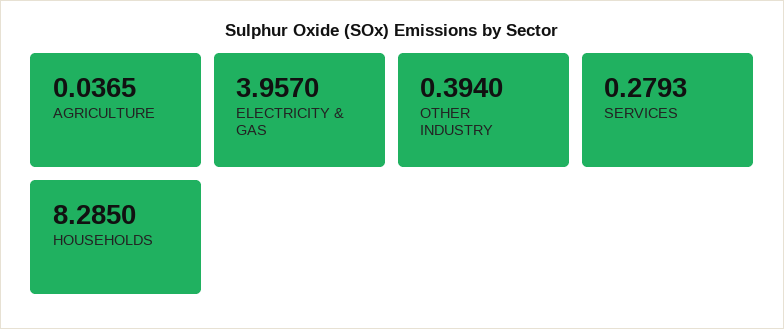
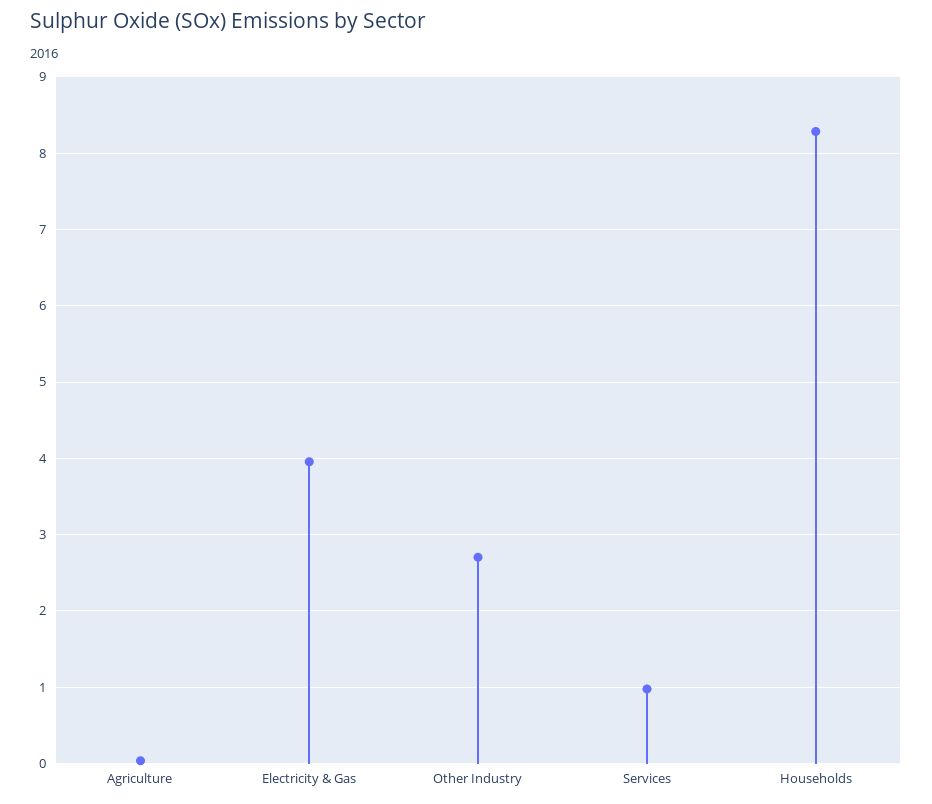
  {
    "AGRICULTURE": 0.0365,
    "ELECTRICITY & GAS": 3.957,
-   "OTHER INDUSTRY": 0.394,
+   "OTHER INDUSTRY": 2.7,
-   "SERVICES": 0.2793,
+   "SERVICES": 1,
    "HOUSEHOLDS": 8.285
  }

